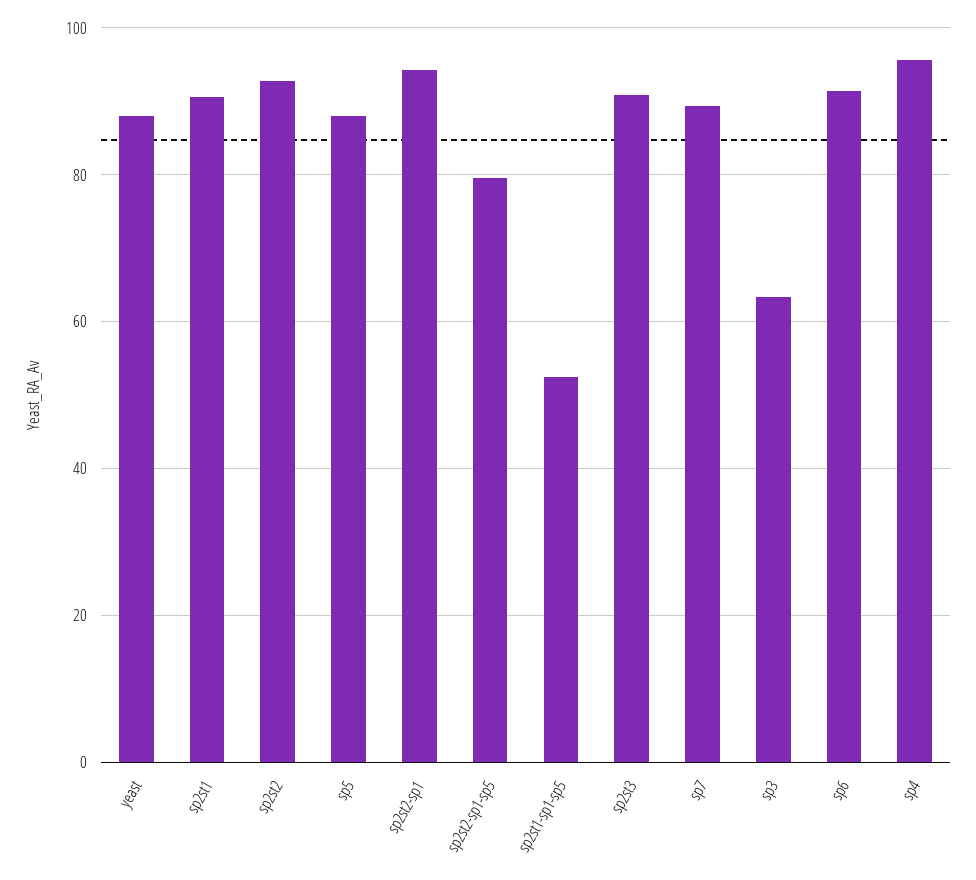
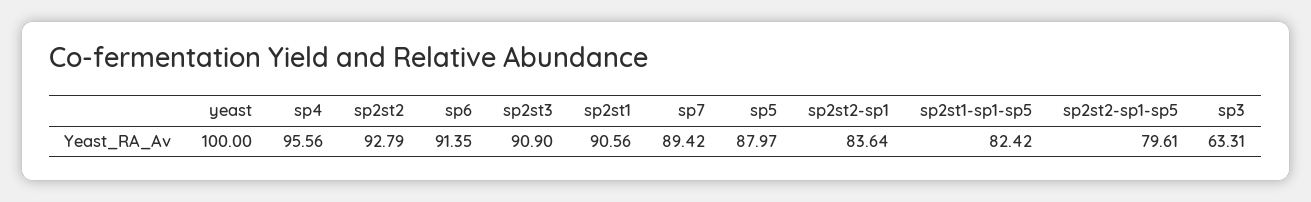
  {
-   "yeast": 88,
+   "yeast": 100,
    "sp2st1": 90.56,
    "sp2st2": 92.79,
    "sp5": 87.97,
-   "sp2st2-sp1": 94,
+   "sp2st2-sp1": 83.64,
    "sp2st2-sp1-sp5": 79.61,
-   "sp2st1-sp1-sp5": 52,
+   "sp2st1-sp1-sp5": 82.42,
    "sp2st3": 90.9,
    "sp7": 89.42,
    "sp3": 63.31,
    "sp6": 91.35,
    "sp4": 95.56
  }

